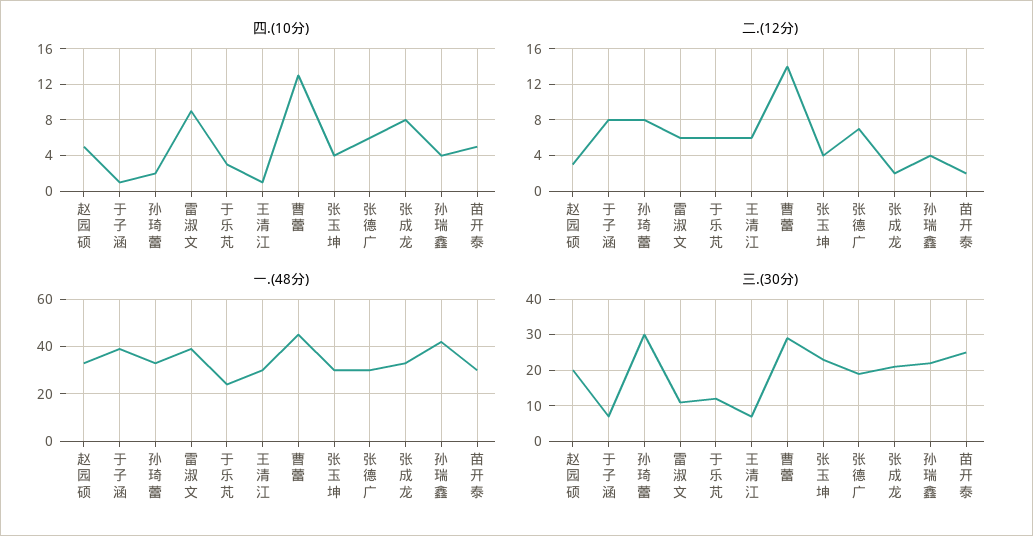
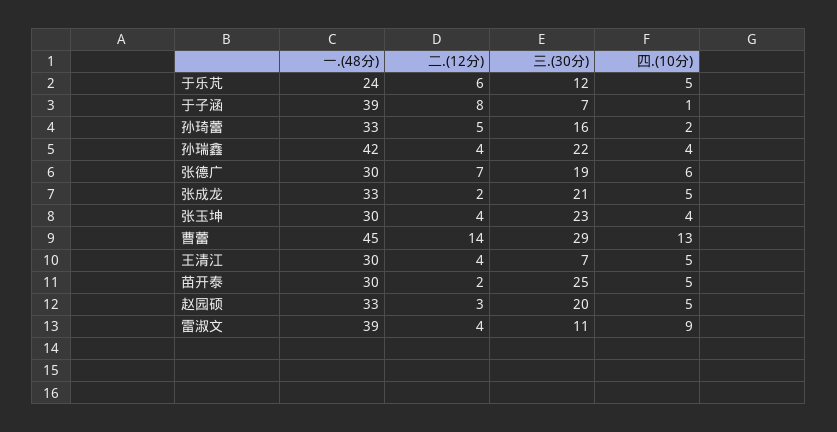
  {
    "四.(10分)": {
      "赵园硕": 5,
      "于子涵": 1,
      "孙琦蕾": 2,
      "雷淑文": 9,
-     "于乐芃": 3,
+     "于乐芃": 5,
-     "王清江": 1,
+     "王清江": 5,
      "曹蕾": 13,
      "张玉坤": 4,
      "张德广": 6,
-     "张成龙": 8,
+     "张成龙": 5,
      "孙瑞鑫": 4,
      "苗开泰": 5
    },
    "二.(12分)": {
      "赵园硕": 3,
      "于子涵": 8,
-     "孙琦蕾": 8,
+     "孙琦蕾": 5,
-     "雷淑文": 6,
+     "雷淑文": 4,
      "于乐芃": 6,
-     "王清江": 6,
+     "王清江": 4,
      "曹蕾": 14,
      "张玉坤": 4,
      "张德广": 7,
      "张成龙": 2,
      "孙瑞鑫": 4,
      "苗开泰": 2
    },
    "一.(48分)": {
      "赵园硕": 33,
      "于子涵": 39,
      "孙琦蕾": 33,
      "雷淑文": 39,
      "于乐芃": 24,
      "王清江": 30,
      "曹蕾": 45,
      "张玉坤": 30,
      "张德广": 30,
      "张成龙": 33,
      "孙瑞鑫": 42,
      "苗开泰": 30
    },
    "三.(30分)": {
      "赵园硕": 20,
      "于子涵": 7,
-     "孙琦蕾": 30,
+     "孙琦蕾": 16,
      "雷淑文": 11,
      "于乐芃": 12,
      "王清江": 7,
      "曹蕾": 29,
      "张玉坤": 23,
      "张德广": 19,
      "张成龙": 21,
      "孙瑞鑫": 22,
      "苗开泰": 25
    }
  }

